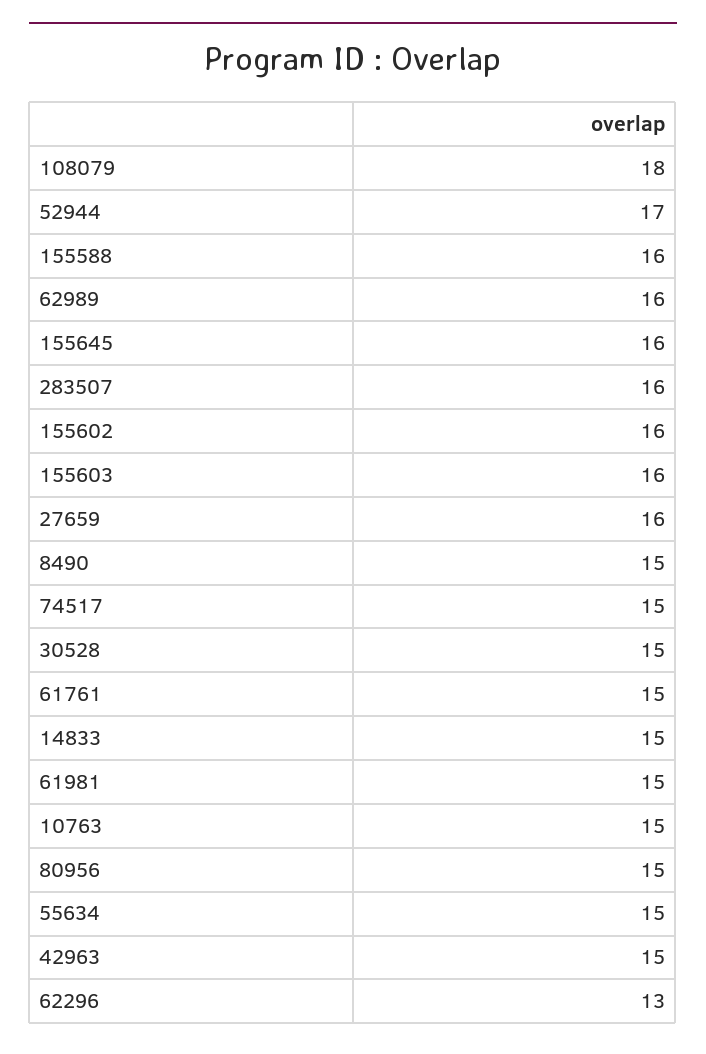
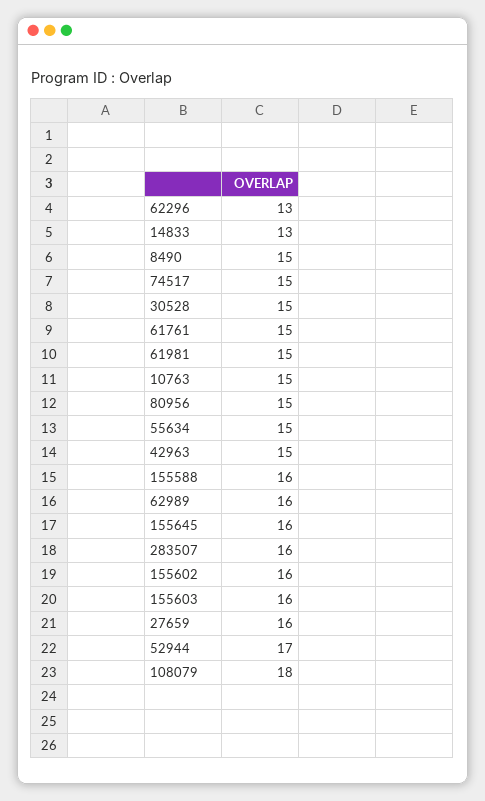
  {
    "108079": 18,
    "52944": 17,
    "155588": 16,
    "62989": 16,
    "155645": 16,
    "283507": 16,
    "155602": 16,
    "155603": 16,
    "27659": 16,
    "8490": 15,
    "74517": 15,
    "30528": 15,
    "61761": 15,
-   "14833": 15,
+   "14833": 13,
    "61981": 15,
    "10763": 15,
    "80956": 15,
    "55634": 15,
    "42963": 15,
    "62296": 13
  }

